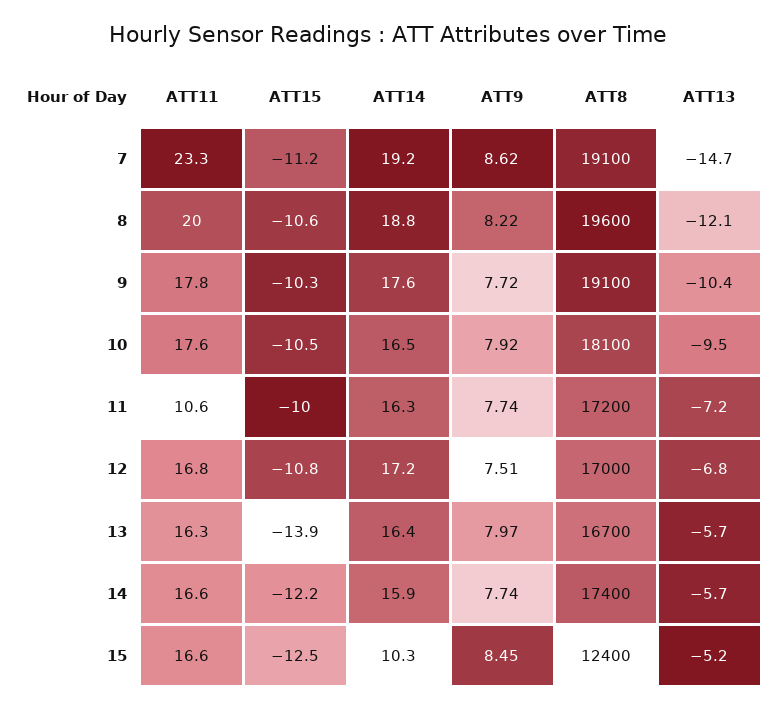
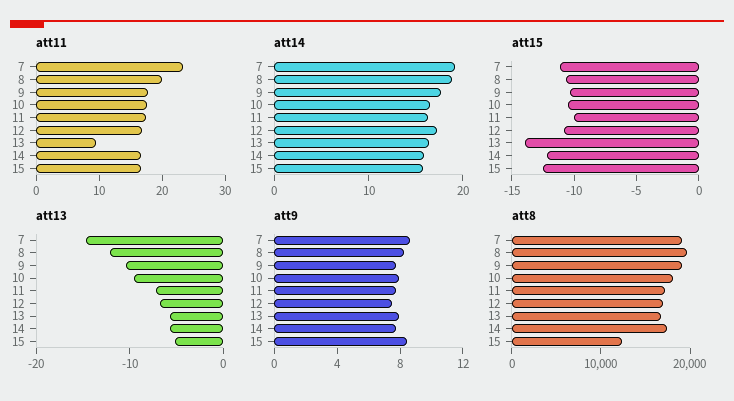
  {
    "ATT11": {
      "7": 23.3,
      "8": 20,
      "9": 17.8,
      "10": 17.6,
-     "11": 10.6,
+     "11": 18,
      "12": 16.8,
-     "13": 16.3,
+     "13": 10,
      "14": 16.6,
      "15": 16.6
    },
    "ATT15": {
      "7": -11.2,
      "8": -10.6,
      "9": -10.3,
      "10": -10.5,
      "11": -10,
      "12": -10.8,
      "13": -13.9,
      "14": -12.2,
      "15": -12.5
    },
    "ATT14": {
      "7": 19.2,
      "8": 18.8,
      "9": 17.6,
      "10": 16.5,
      "11": 16.3,
      "12": 17.2,
      "13": 16.4,
      "14": 15.9,
-     "15": 10.3
+     "15": 16
    },
    "ATT9": {
      "7": 8.62,
      "8": 8.22,
      "9": 7.72,
      "10": 7.92,
      "11": 7.74,
      "12": 7.51,
      "13": 7.97,
      "14": 7.74,
      "15": 8.45
    },
    "ATT8": {
      "7": 19100,
      "8": 19600,
      "9": 19100,
      "10": 18100,
      "11": 17200,
      "12": 17000,
      "13": 16700,
      "14": 17400,
      "15": 12400
    },
    "ATT13": {
      "7": -14.7,
      "8": -12.1,
      "9": -10.4,
      "10": -9.5,
      "11": -7.2,
      "12": -6.8,
      "13": -5.7,
      "14": -5.7,
      "15": -5.2
    }
  }

